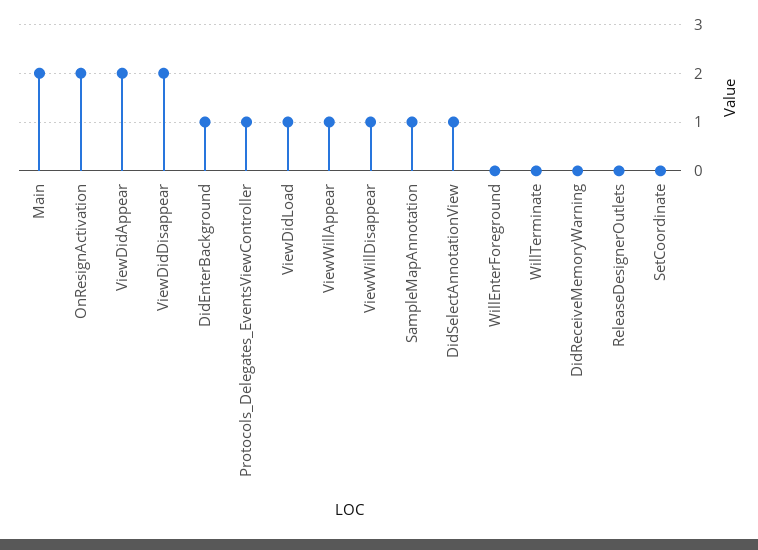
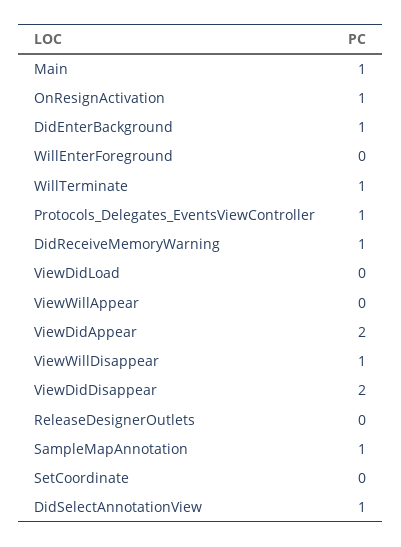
  {
-   "Main": 2,
+   "Main": 1,
-   "OnResignActivation": 2,
+   "OnResignActivation": 1,
    "ViewDidAppear": 2,
    "ViewDidDisappear": 2,
    "DidEnterBackground": 1,
    "Protocols_Delegates_EventsViewController": 1,
-   "ViewDidLoad": 1,
+   "ViewDidLoad": 0,
-   "ViewWillAppear": 1,
+   "ViewWillAppear": 0,
    "ViewWillDisappear": 1,
    "SampleMapAnnotation": 1,
    "DidSelectAnnotationView": 1,
    "WillEnterForeground": 0,
-   "WillTerminate": 0,
+   "WillTerminate": 1,
-   "DidReceiveMemoryWarning": 0,
+   "DidReceiveMemoryWarning": 1,
    "ReleaseDesignerOutlets": 0,
    "SetCoordinate": 0
  }

